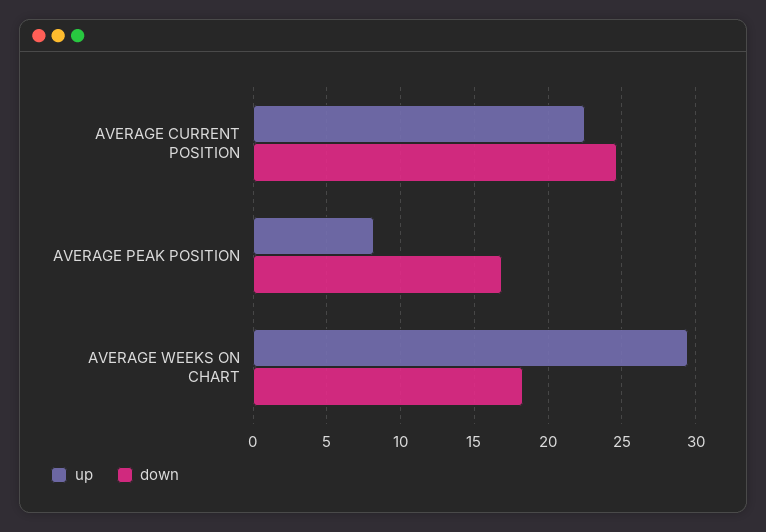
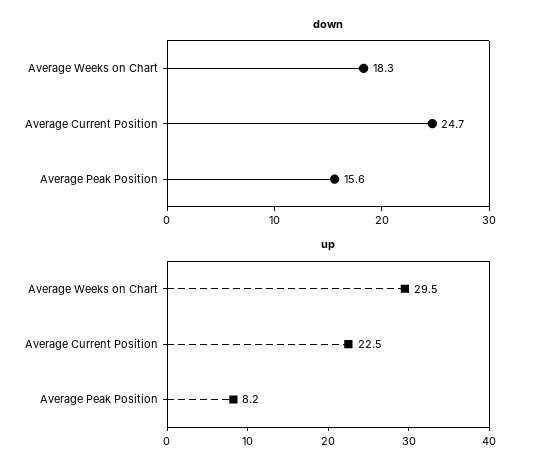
  {
    "up": {
      "AVERAGE CURRENT POSITION": 22.5,
      "AVERAGE PEAK POSITION": 8.2,
      "AVERAGE WEEKS ON CHART": 29.5
    },
    "down": {
      "AVERAGE CURRENT POSITION": 24.7,
-     "AVERAGE PEAK POSITION": 17,
+     "AVERAGE PEAK POSITION": 15.6,
      "AVERAGE WEEKS ON CHART": 18.3
    }
  }

